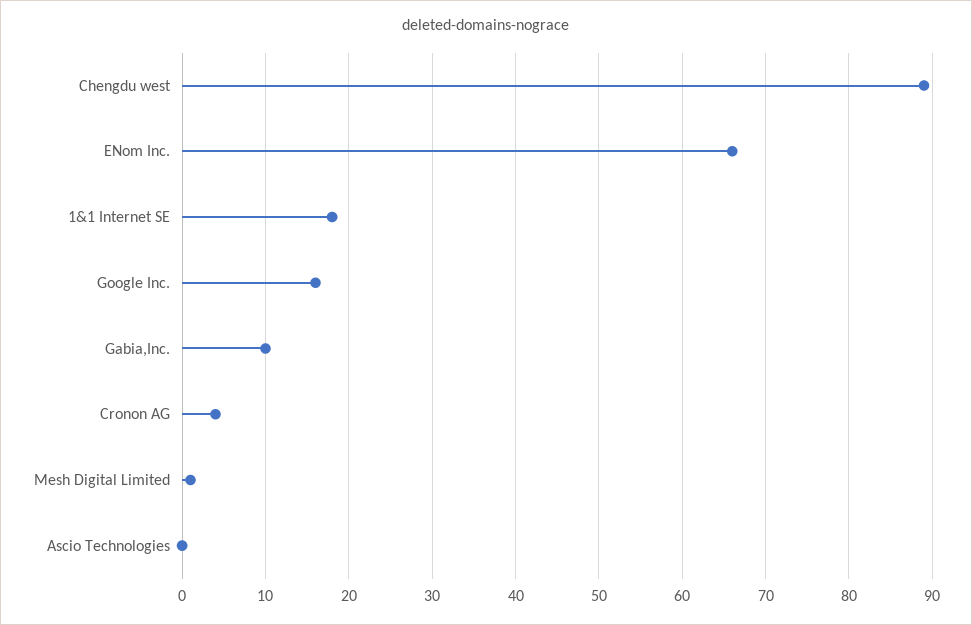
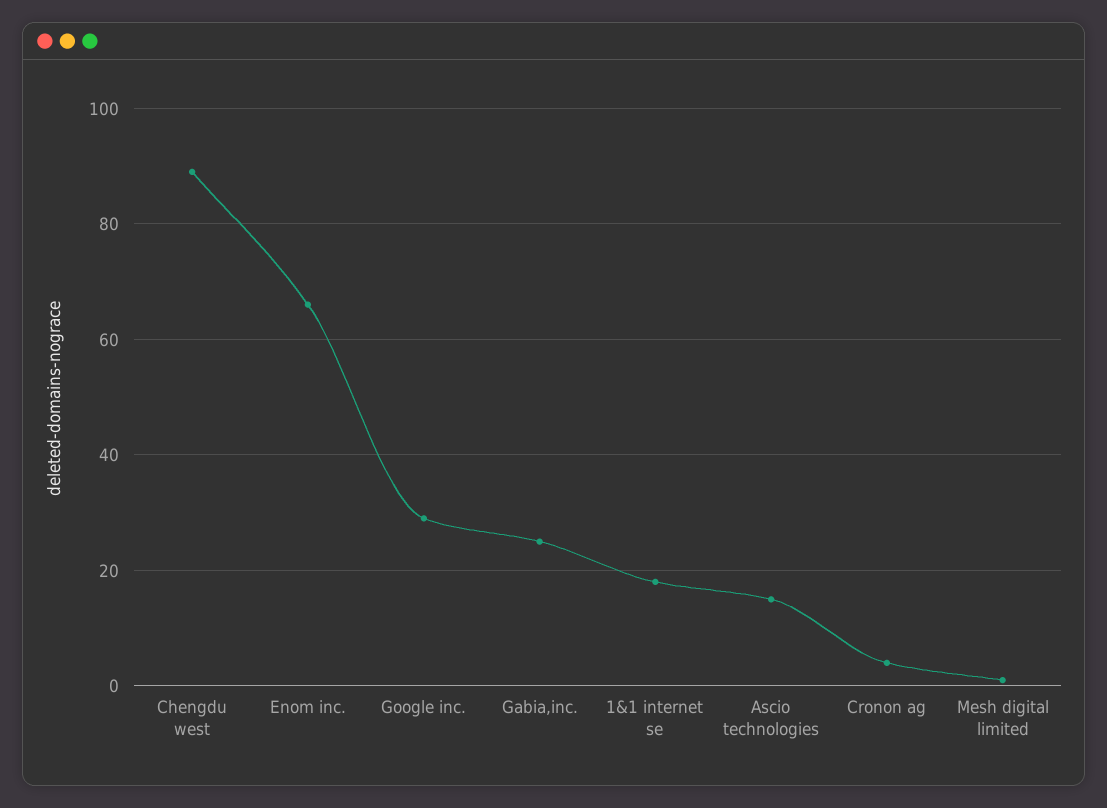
  {
    "Chengdu west": 89,
    "ENom Inc.": 66,
    "1&1 Internet SE": 18,
-   "Google Inc.": 16,
+   "Google Inc.": 30,
-   "Gabia,Inc.": 10,
+   "Gabia,Inc.": 25,
    "Cronon AG": 4,
    "Mesh Digital Limited": 1,
-   "Ascio Technologies": 0
+   "Ascio Technologies": 15
  }

